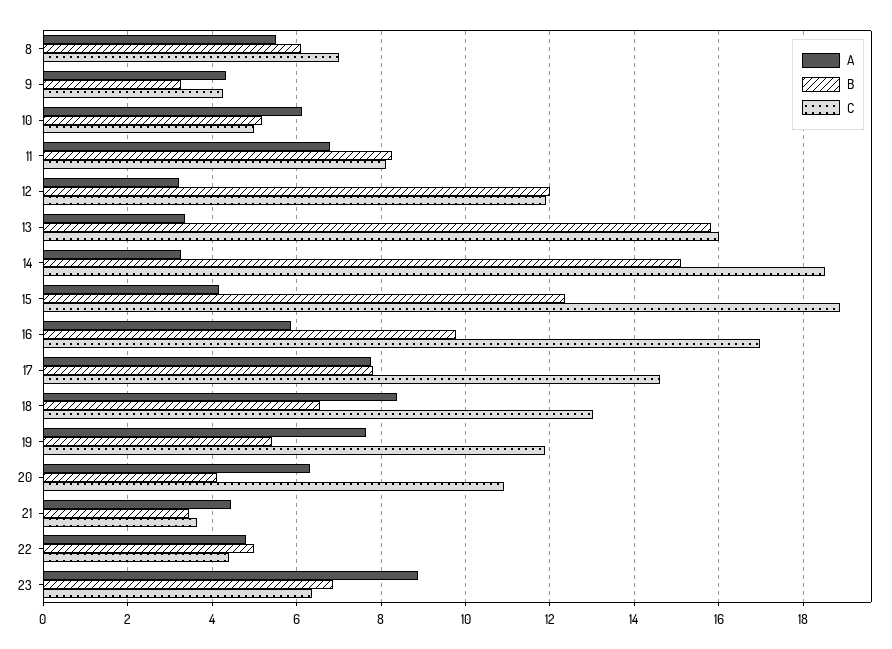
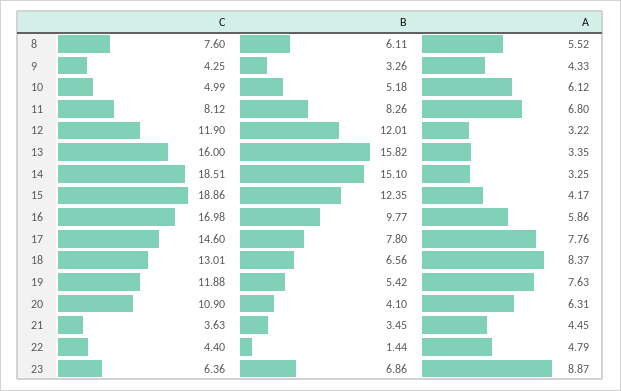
  {
    "A": {
      "8": 5.52,
      "9": 4.33,
      "10": 6.12,
      "11": 6.8,
      "12": 3.22,
      "13": 3.35,
      "14": 3.25,
      "15": 4.17,
      "16": 5.86,
      "17": 7.76,
      "18": 8.37,
      "19": 7.63,
      "20": 6.31,
      "21": 4.45,
      "22": 4.79,
      "23": 8.87
    },
    "B": {
      "8": 6.11,
      "9": 3.26,
      "10": 5.18,
      "11": 8.26,
      "12": 12.01,
      "13": 15.82,
      "14": 15.1,
      "15": 12.35,
      "16": 9.77,
      "17": 7.8,
      "18": 6.56,
      "19": 5.42,
      "20": 4.1,
      "21": 3.45,
-     "22": 5,
+     "22": 1.44,
      "23": 6.86
    },
    "C": {
-     "8": 7,
+     "8": 7.6,
      "9": 4.25,
      "10": 4.99,
      "11": 8.12,
      "12": 11.9,
      "13": 16,
      "14": 18.51,
      "15": 18.86,
      "16": 16.98,
      "17": 14.6,
      "18": 13.01,
      "19": 11.88,
      "20": 10.9,
      "21": 3.63,
      "22": 4.4,
      "23": 6.36
    }
  }

